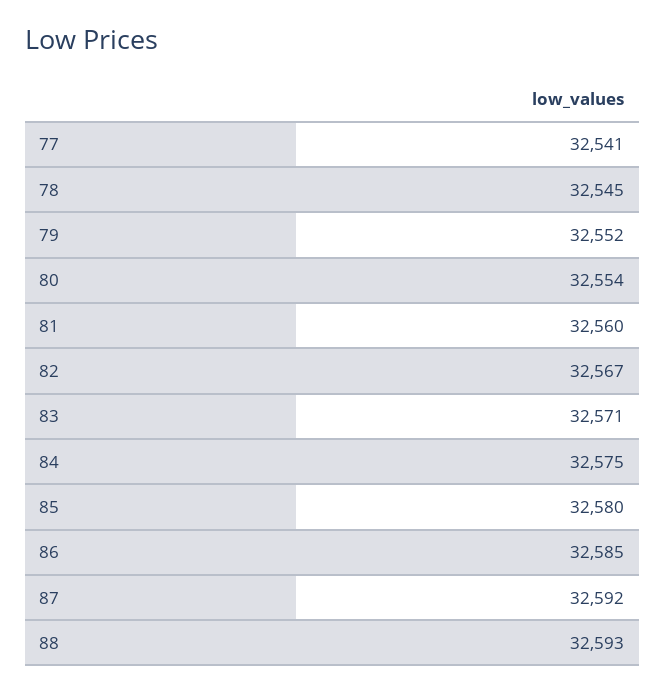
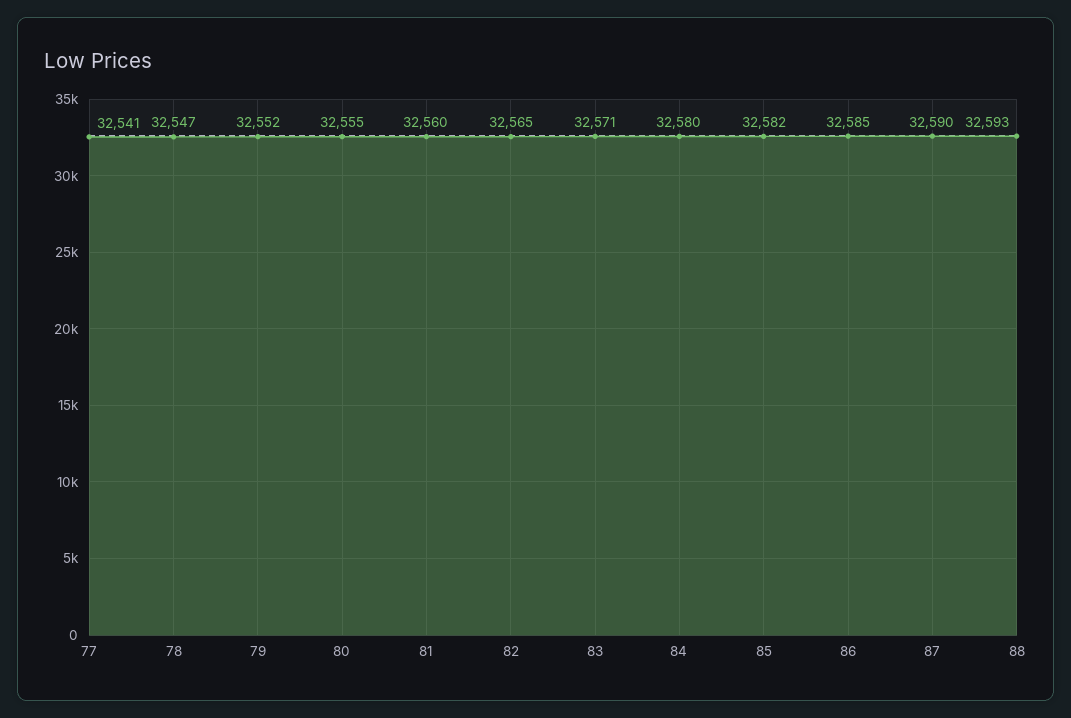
  {
    "77": 32541,
-   "78": 32545,
+   "78": 32547,
    "79": 32552,
-   "80": 32554,
+   "80": 32555,
    "81": 32560,
-   "82": 32567,
+   "82": 32565,
    "83": 32571,
-   "84": 32575,
+   "84": 32580,
-   "85": 32580,
+   "85": 32582,
    "86": 32585,
-   "87": 32592,
+   "87": 32590,
    "88": 32593
  }

